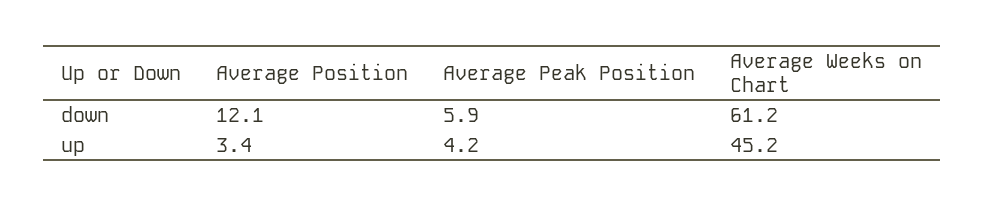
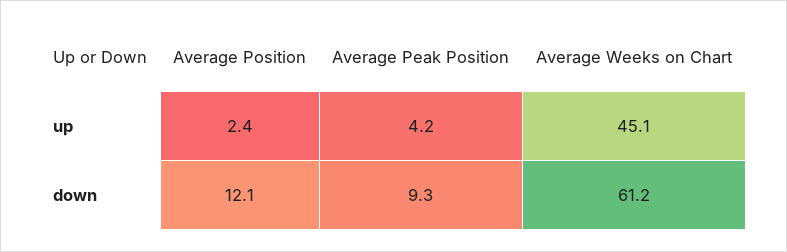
  {
    "Average Position": {
      "down": 12.1,
-     "up": 3.4
+     "up": 2.4
    },
    "Average Peak Position": {
-     "down": 5.9,
+     "down": 9.3,
      "up": 4.2
    },
    "Average Weeks on Chart": {
      "down": 61.2,
-     "up": 45.2
+     "up": 45.1
    }
  }

